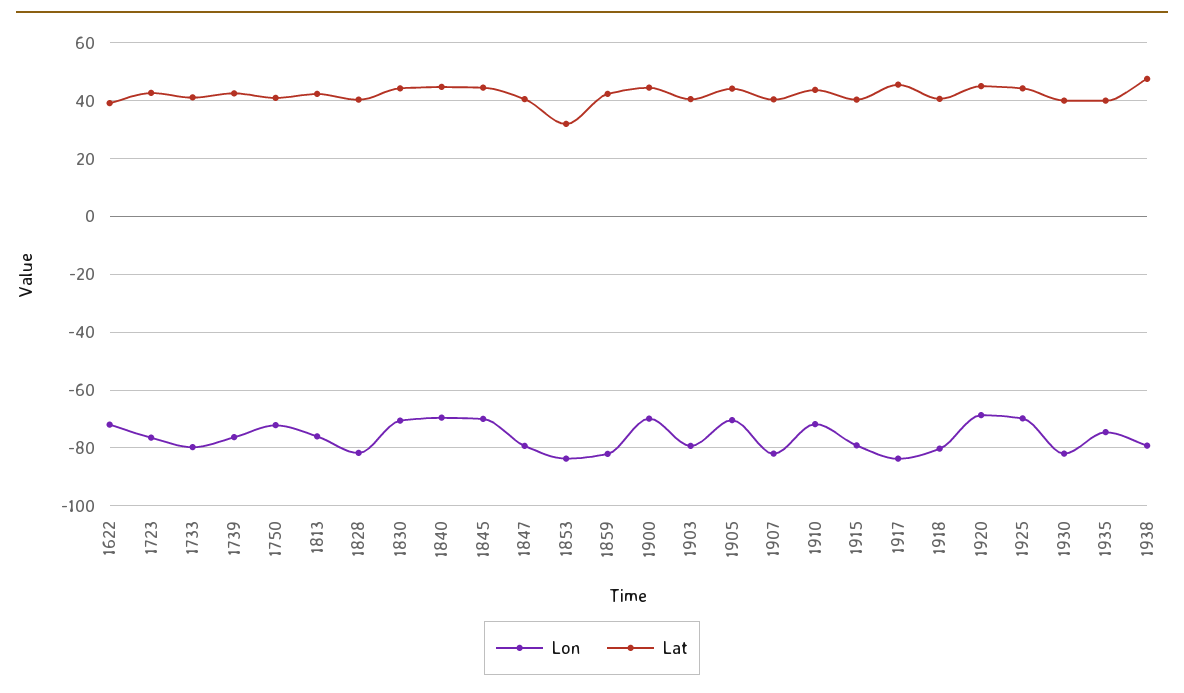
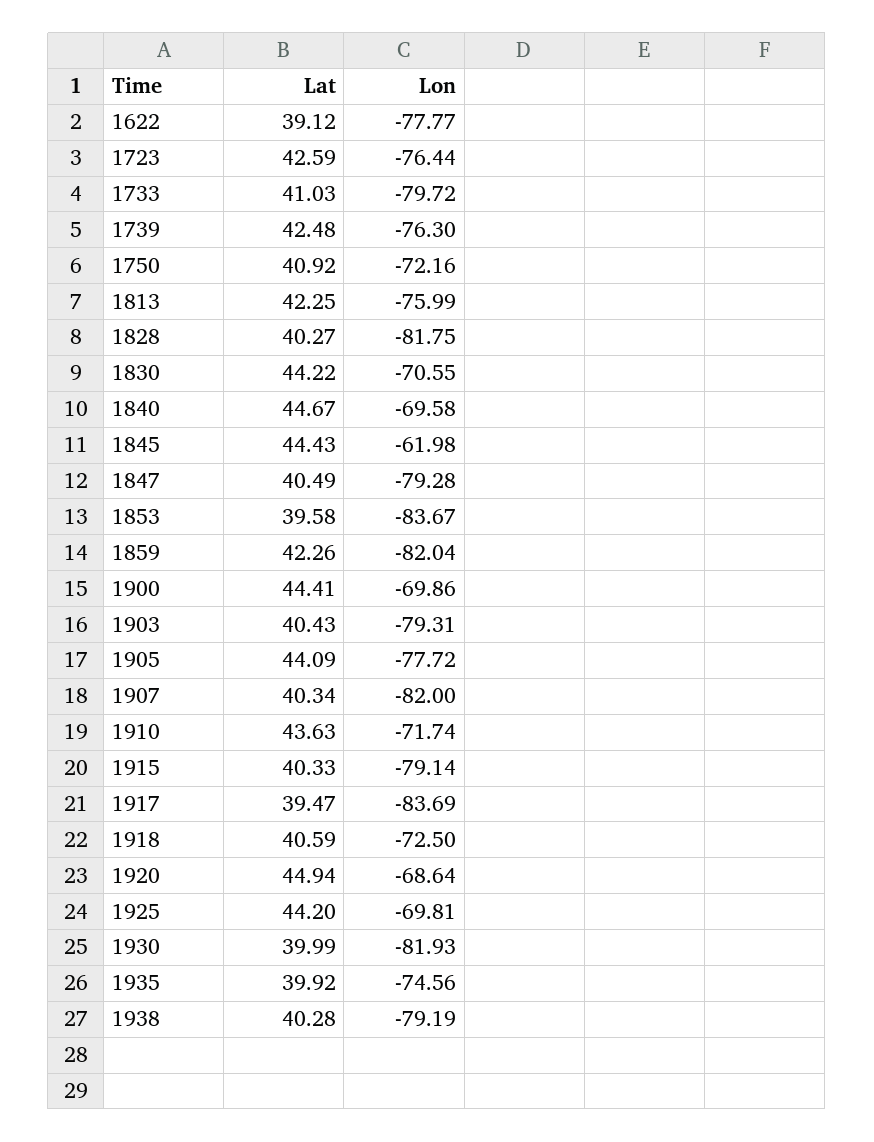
  {
    "Lon": {
-     "1622": -72.5,
+     "1622": -77.77,
      "1723": -76.44,
      "1733": -79.72,
      "1739": -76.3,
      "1750": -72.16,
      "1813": -75.99,
      "1828": -81.75,
      "1830": -70.55,
      "1840": -69.58,
-     "1845": -70,
+     "1845": -61.98,
      "1847": -79.28,
      "1853": -83.67,
      "1859": -82.04,
      "1900": -69.86,
      "1903": -79.31,
-     "1905": -70,
+     "1905": -77.72,
      "1907": -82,
      "1910": -71.74,
      "1915": -79.14,
      "1917": -83.69,
-     "1918": -80,
+     "1918": -72.5,
      "1920": -68.64,
      "1925": -69.81,
      "1930": -81.93,
      "1935": -74.56,
      "1938": -79.19
    },
    "Lat": {
      "1622": 39.12,
      "1723": 42.59,
      "1733": 41.03,
      "1739": 42.48,
      "1750": 40.92,
      "1813": 42.25,
      "1828": 40.27,
      "1830": 44.22,
      "1840": 44.67,
      "1845": 44.43,
      "1847": 40.49,
-     "1853": 32.5,
+     "1853": 39.58,
      "1859": 42.26,
      "1900": 44.41,
      "1903": 40.43,
      "1905": 44.09,
      "1907": 40.34,
      "1910": 43.63,
      "1915": 40.33,
-     "1917": 45,
+     "1917": 39.47,
      "1918": 40.59,
      "1920": 44.94,
      "1925": 44.2,
      "1930": 39.99,
      "1935": 39.92,
-     "1938": 47.5
+     "1938": 40.28
    }
  }

